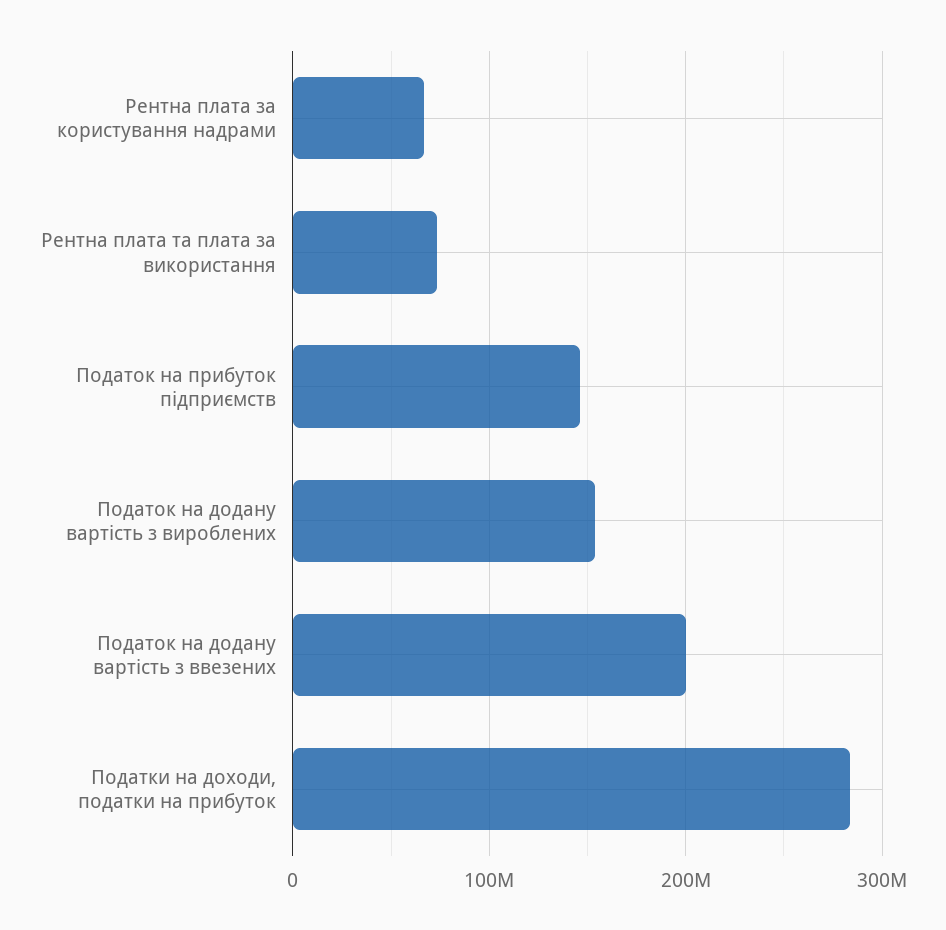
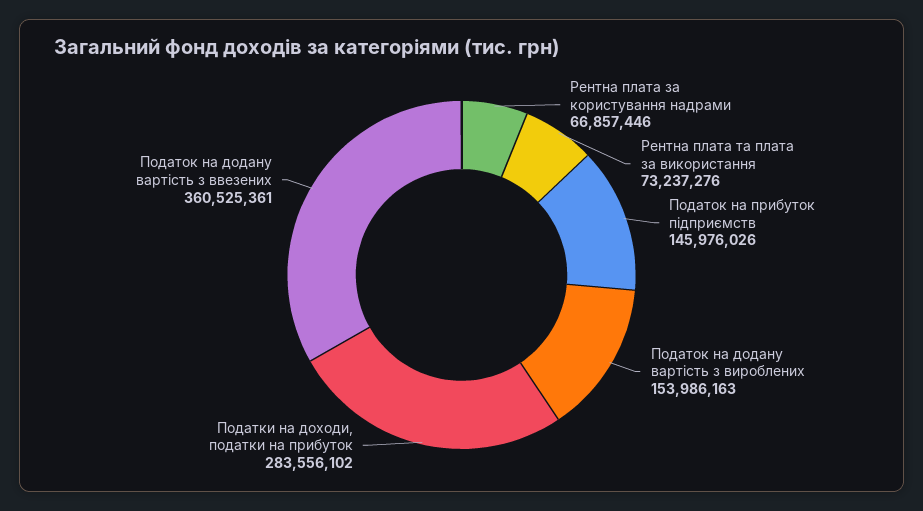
  {
    "Рентна плата за користування надрами": 66857446,
    "Рентна плата та плата за використання": 73237276,
    "Податок на прибуток підприємств": 145976026,
    "Податок на додану вартість з вироблених": 153986163,
-   "Податок на додану вартість з ввезених": 200000000,
+   "Податок на додану вартість з ввезених": 360525361,
    "Податки на доходи, податки на прибуток": 283556102
  }

